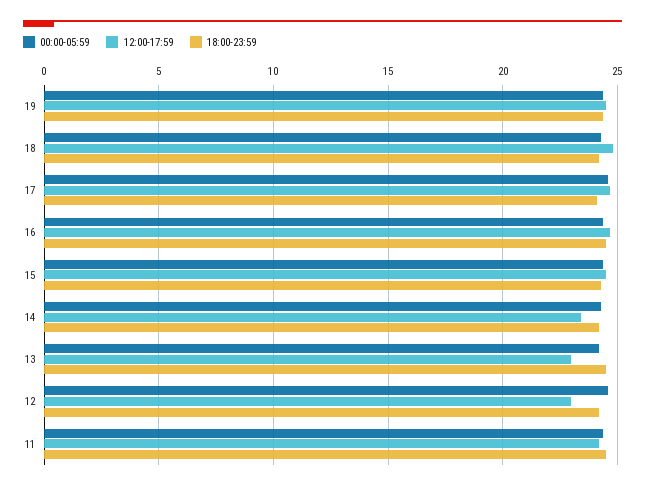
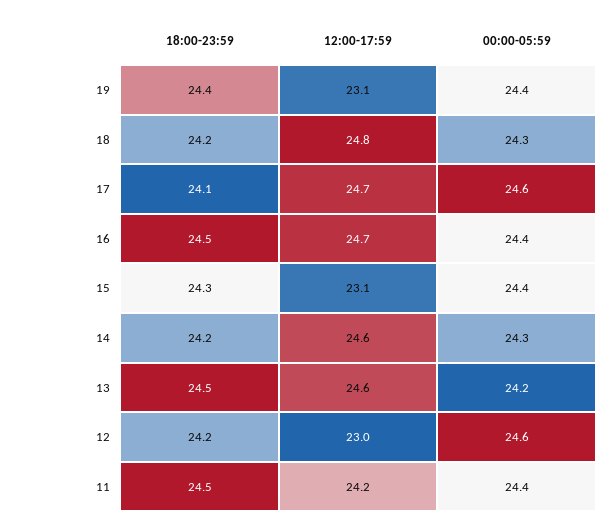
  {
    "00:00-05:59": {
      "19": 24.4,
      "18": 24.3,
      "17": 24.6,
      "16": 24.4,
      "15": 24.4,
      "14": 24.3,
      "13": 24.2,
      "12": 24.6,
      "11": 24.4
    },
    "12:00-17:59": {
-     "19": 24.5,
+     "19": 23.1,
      "18": 24.8,
      "17": 24.7,
      "16": 24.7,
-     "15": 24.5,
+     "15": 23.1,
-     "14": 23.5,
+     "14": 24.6,
-     "13": 23,
+     "13": 24.6,
      "12": 23,
      "11": 24.2
    },
    "18:00-23:59": {
      "19": 24.4,
      "18": 24.2,
      "17": 24.1,
      "16": 24.5,
      "15": 24.3,
      "14": 24.2,
      "13": 24.5,
      "12": 24.2,
      "11": 24.5
    }
  }

